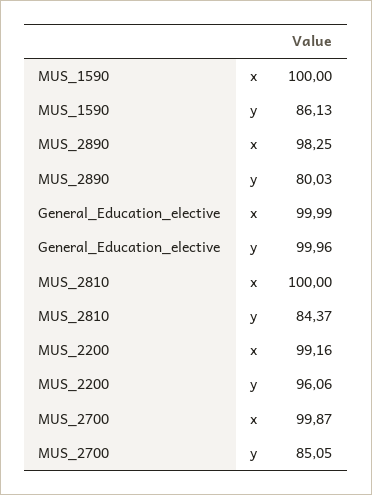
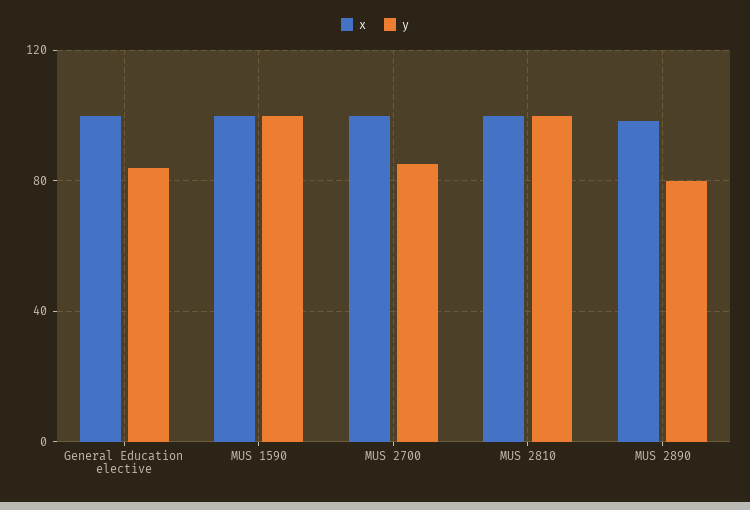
  {
    "x": {
      "MUS_1590": 100,
      "MUS_2890": 98.25,
      "General_Education_elective": 99.99,
      "MUS_2810": 100,
-     "MUS_2200": 99.16,
      "MUS_2700": 99.87
    },
    "y": {
-     "MUS_1590": 86.13,
+     "MUS_1590": 100,
      "MUS_2890": 80.03,
-     "General_Education_elective": 99.96,
+     "General_Education_elective": 85,
-     "MUS_2810": 84.37,
+     "MUS_2810": 100,
-     "MUS_2200": 96.06,
      "MUS_2700": 85.05
    }
  }

